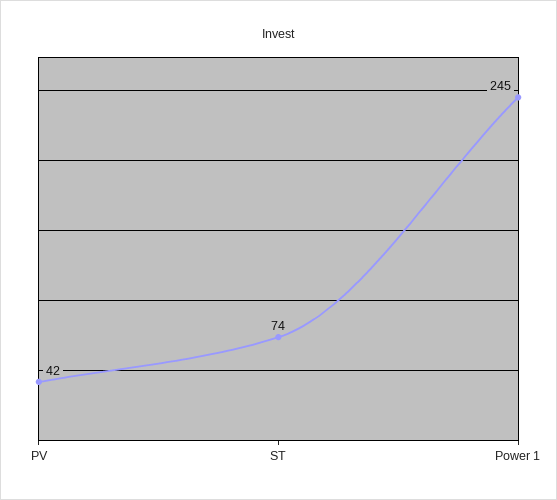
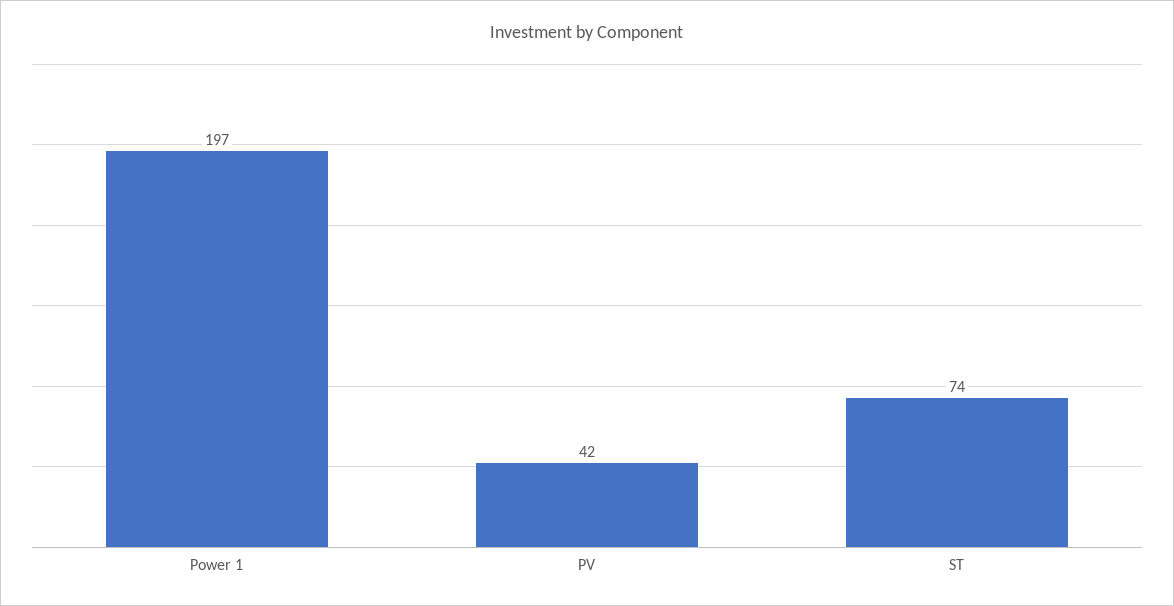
  {
    "PV": 42,
    "ST": 74,
-   "Power 1": 245
+   "Power 1": 197
  }

